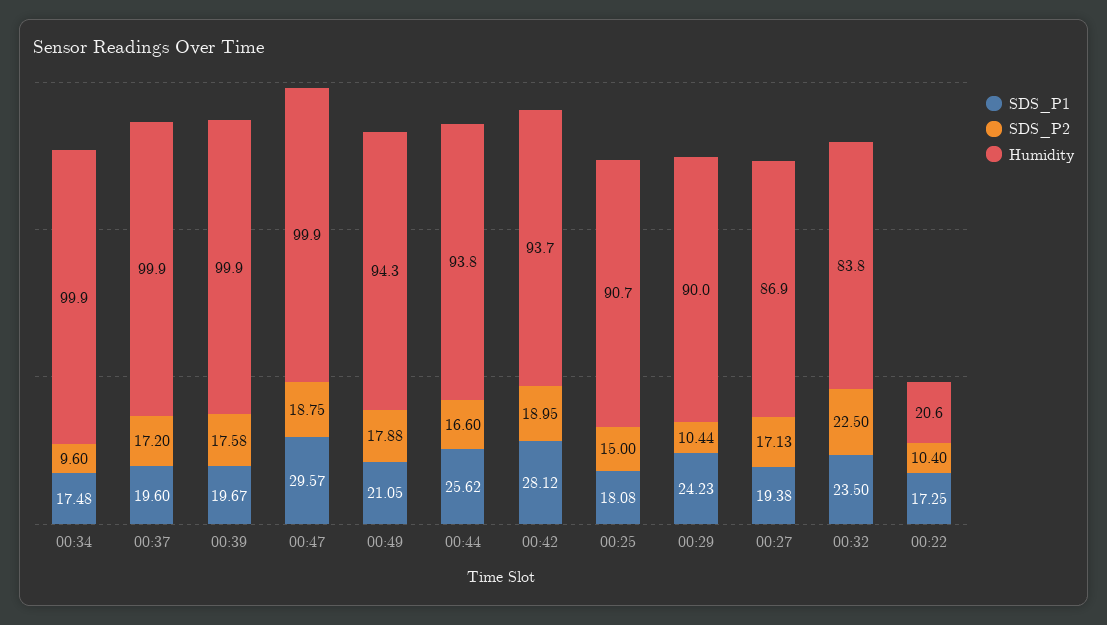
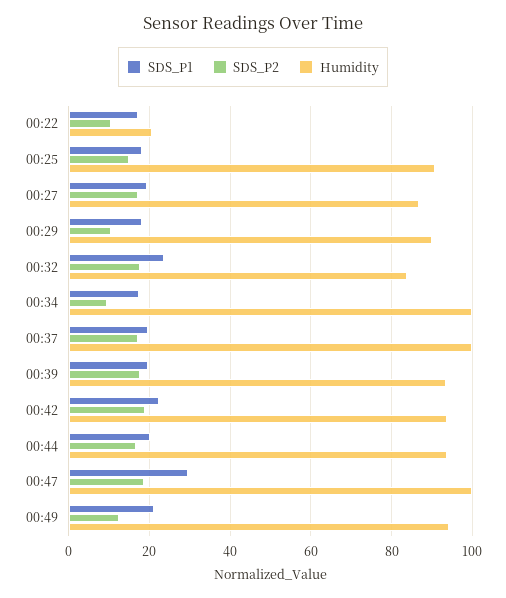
  {
    "SDS_P1": {
      "00:34": 17.48,
      "00:37": 19.6,
      "00:39": 19.67,
      "00:47": 29.57,
      "00:49": 21.05,
-     "00:44": 25.62,
+     "00:44": 20,
-     "00:42": 28.12,
+     "00:42": 22,
      "00:25": 18.08,
-     "00:29": 24.23,
+     "00:29": 18,
      "00:27": 19.38,
      "00:32": 23.5,
      "00:22": 17.25
    },
    "SDS_P2": {
      "00:34": 9.6,
      "00:37": 17.2,
      "00:39": 17.58,
      "00:47": 18.75,
-     "00:49": 17.88,
+     "00:49": 12,
      "00:44": 16.6,
      "00:42": 18.95,
      "00:25": 15,
      "00:29": 10.44,
      "00:27": 17.13,
-     "00:32": 22.5,
+     "00:32": 18,
      "00:22": 10.4
    },
    "Humidity": {
      "00:34": 99.9,
      "00:37": 99.9,
-     "00:39": 99.9,
+     "00:39": 94,
      "00:47": 99.9,
      "00:49": 94.3,
      "00:44": 93.8,
      "00:42": 93.7,
      "00:25": 90.7,
      "00:29": 90,
      "00:27": 86.9,
      "00:32": 83.8,
      "00:22": 20.6
    }
  }

